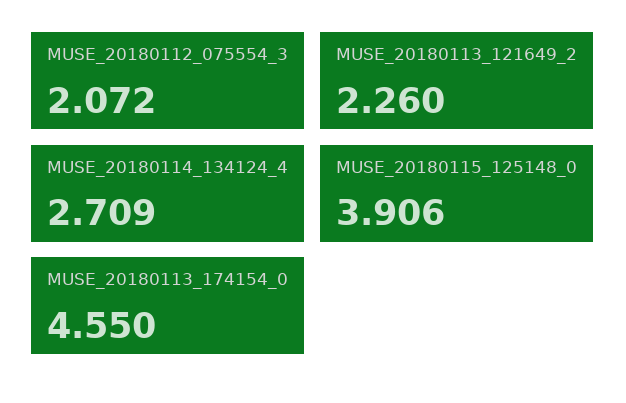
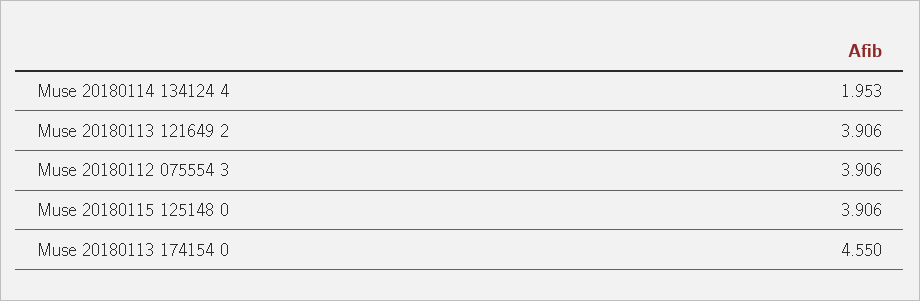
  {
-   "MUSE_20180112_075554_3": 2.072,
+   "MUSE_20180112_075554_3": 3.906,
-   "MUSE_20180113_121649_2": 2.26,
+   "MUSE_20180113_121649_2": 3.906,
-   "MUSE_20180114_134124_4": 2.709,
+   "MUSE_20180114_134124_4": 1.953,
    "MUSE_20180115_125148_0": 3.906,
    "MUSE_20180113_174154_0": 4.55
  }

